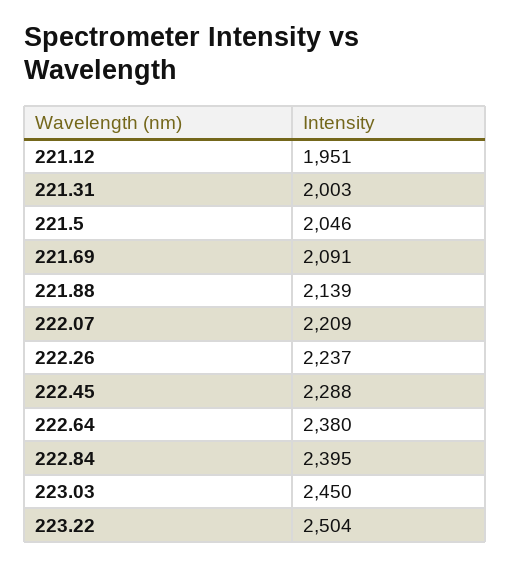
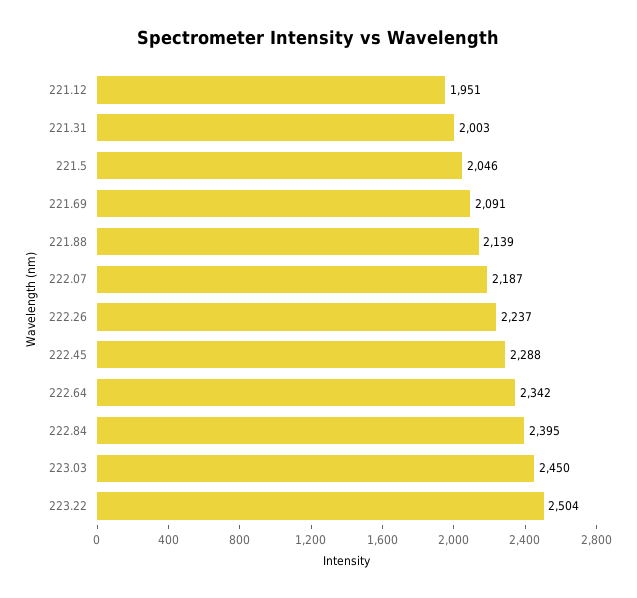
  {
    "221.12": 1951,
    "221.31": 2003,
    "221.5": 2046,
    "221.69": 2091,
    "221.88": 2139,
-   "222.07": 2209,
+   "222.07": 2187,
    "222.26": 2237,
    "222.45": 2288,
-   "222.64": 2380,
+   "222.64": 2342,
    "222.84": 2395,
    "223.03": 2450,
    "223.22": 2504
  }

